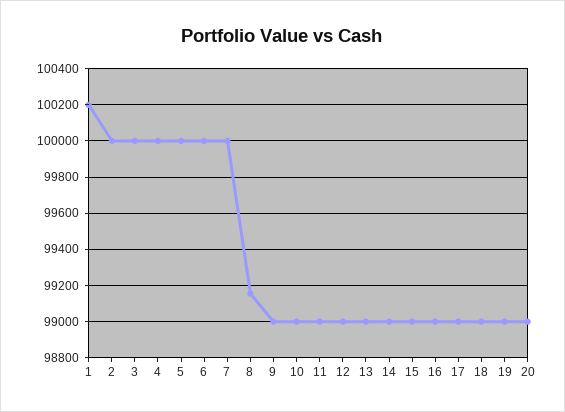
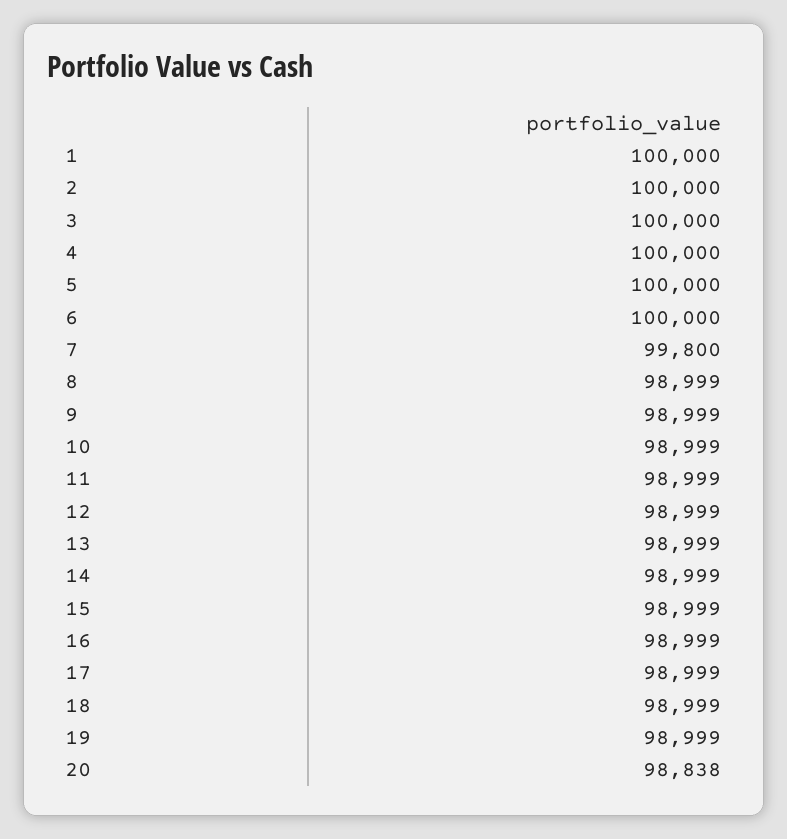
  {
-   "1": 100200,
+   "1": 100000,
    "2": 100000,
    "3": 100000,
    "4": 100000,
    "5": 100000,
    "6": 100000,
-   "7": 100000,
+   "7": 99800,
-   "8": 99150,
+   "8": 98999,
    "9": 98999,
    "10": 98999,
    "11": 98999,
    "12": 98999,
    "13": 98999,
    "14": 98999,
    "15": 98999,
    "16": 98999,
    "17": 98999,
    "18": 98999,
    "19": 98999,
-   "20": 99000
+   "20": 98838
  }

